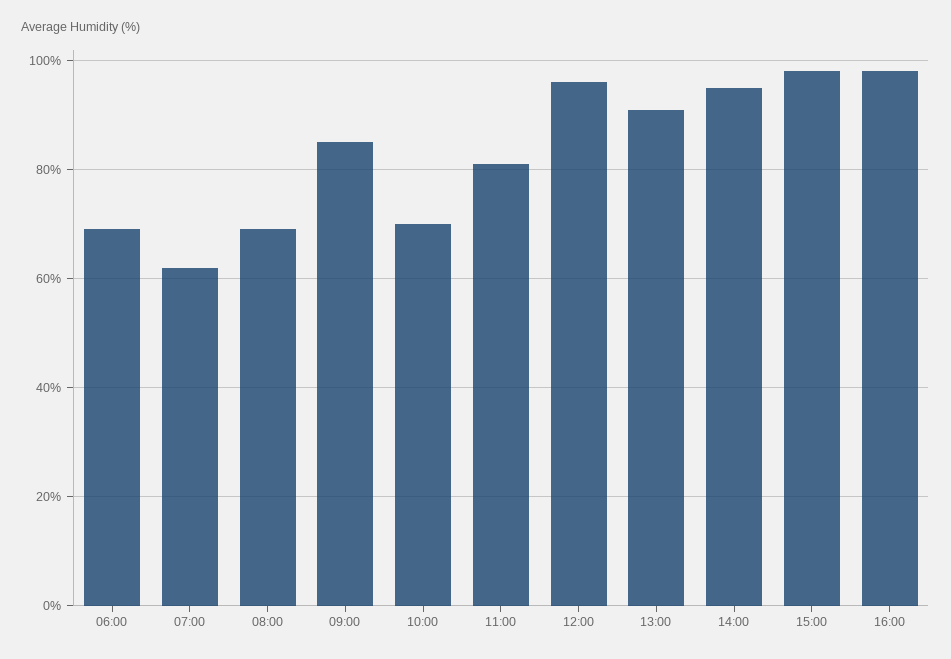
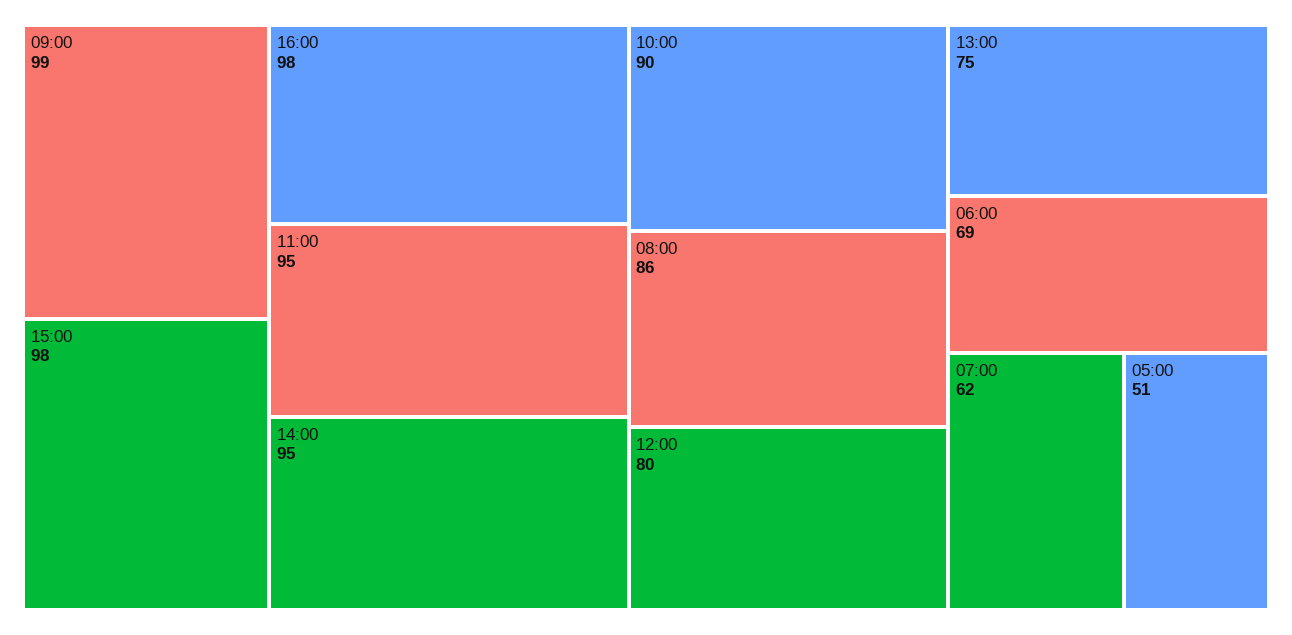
  {
    "06:00": 69,
    "07:00": 62,
-   "08:00": 70,
+   "08:00": 86,
-   "09:00": 85,
+   "09:00": 99,
-   "10:00": 70,
+   "10:00": 90,
-   "11:00": 80,
+   "11:00": 95,
-   "12:00": 95,
+   "12:00": 80,
-   "13:00": 90,
+   "13:00": 75,
    "14:00": 95,
    "15:00": 98,
-   "16:00": 98
+   "16:00": 98,
+   "05:00": 51
  }

